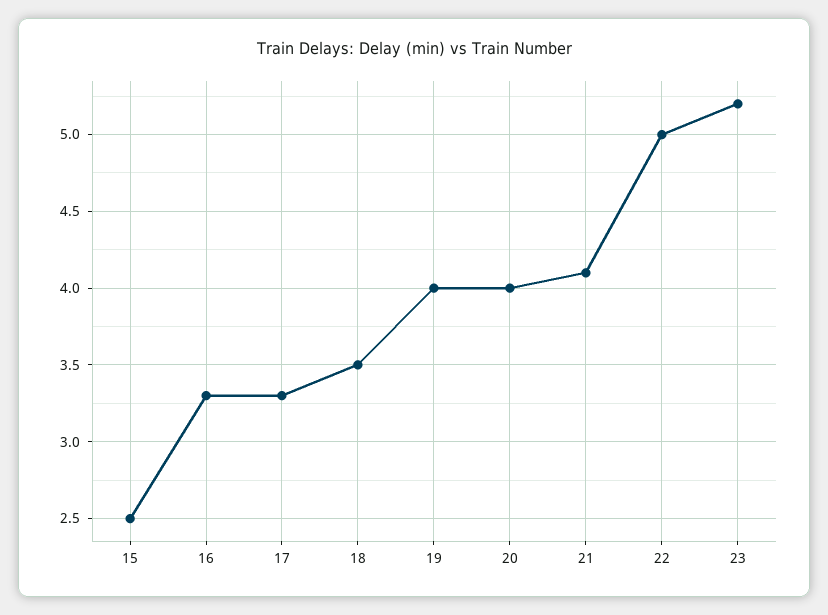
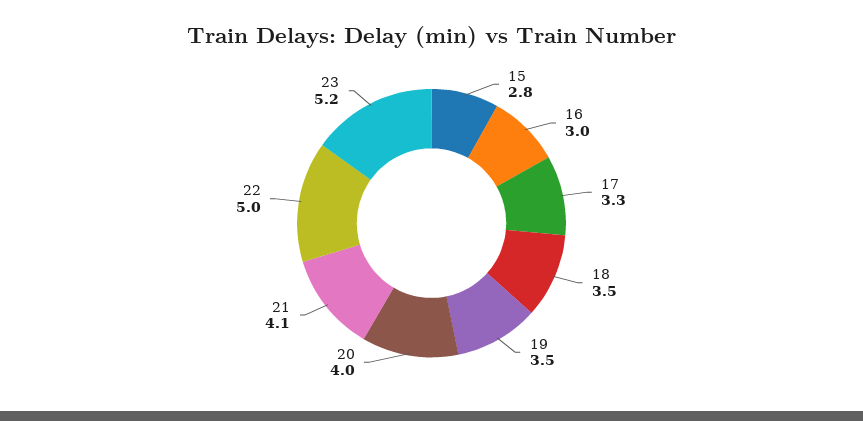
  {
-   "15": 2.5,
+   "15": 2.8,
-   "16": 3.3,
+   "16": 3,
    "17": 3.3,
    "18": 3.5,
-   "19": 4,
+   "19": 3.5,
    "20": 4,
    "21": 4.1,
    "22": 5,
    "23": 5.2
  }

